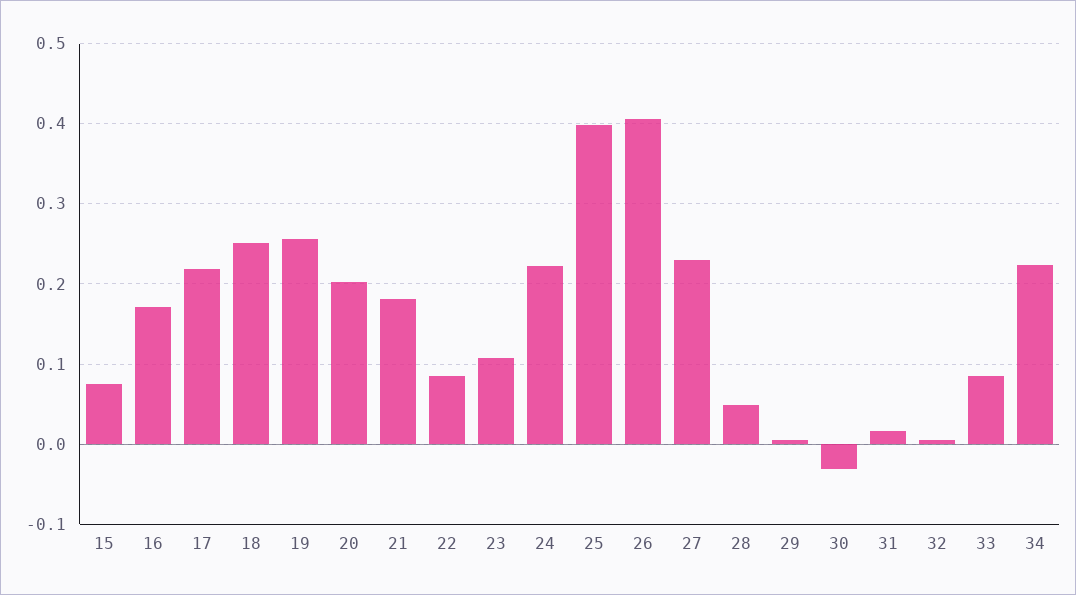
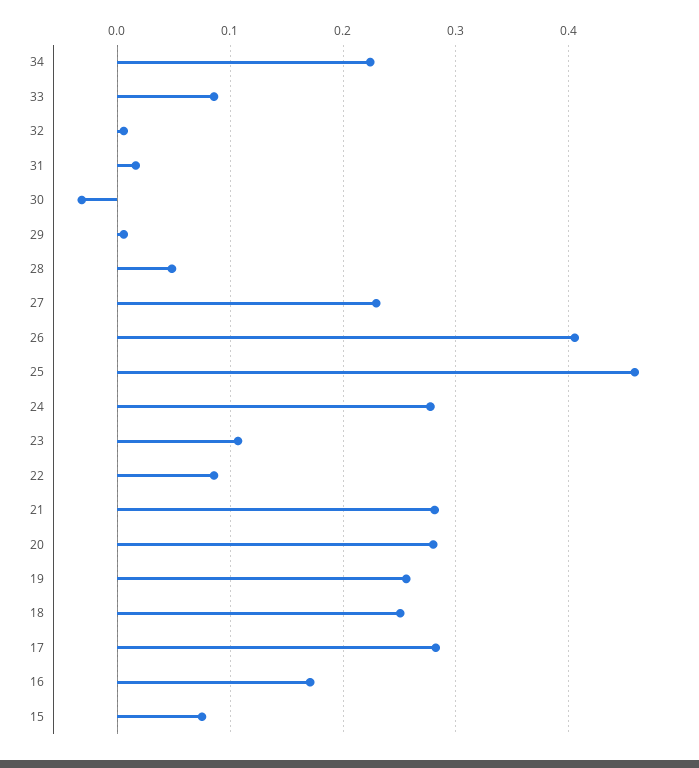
  {
    "15": 0.08,
    "16": 0.17,
-   "17": 0.22,
+   "17": 0.28,
    "18": 0.25,
    "19": 0.26,
-   "20": 0.2,
+   "20": 0.28,
-   "21": 0.18,
+   "21": 0.28,
    "22": 0.09,
    "23": 0.11,
-   "24": 0.22,
+   "24": 0.28,
-   "25": 0.4,
+   "25": 0.46,
    "26": 0.41,
    "27": 0.23,
    "28": 0.05,
    "29": 0.01,
    "30": -0.03,
    "31": 0.02,
    "32": 0.01,
    "33": 0.09,
    "34": 0.22
  }

